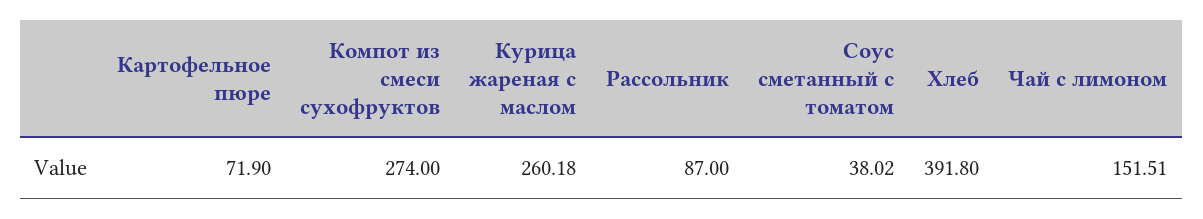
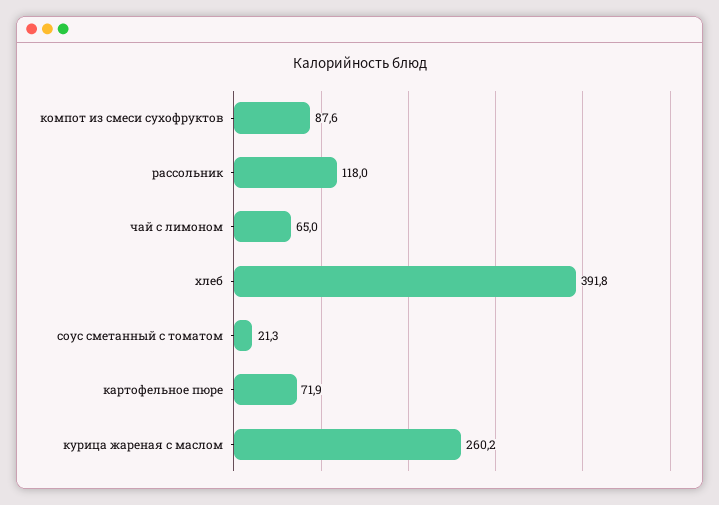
  {
    "Картофельное пюре": 71.9,
-   "Компот из смеси сухофруктов": 274,
+   "Компот из смеси сухофруктов": 87.6,
    "Курица жареная с маслом": 260.18,
-   "Рассольник": 87,
+   "Рассольник": 118,
-   "Соус сметанный с томатом": 38.02,
+   "Соус сметанный с томатом": 21.3,
    "Хлеб": 391.8,
-   "Чай с лимоном": 151.51
+   "Чай с лимоном": 65
  }

